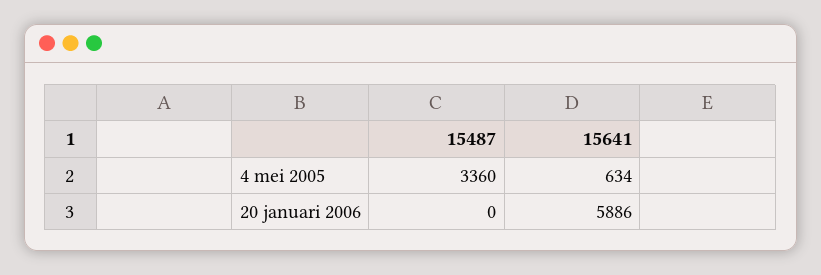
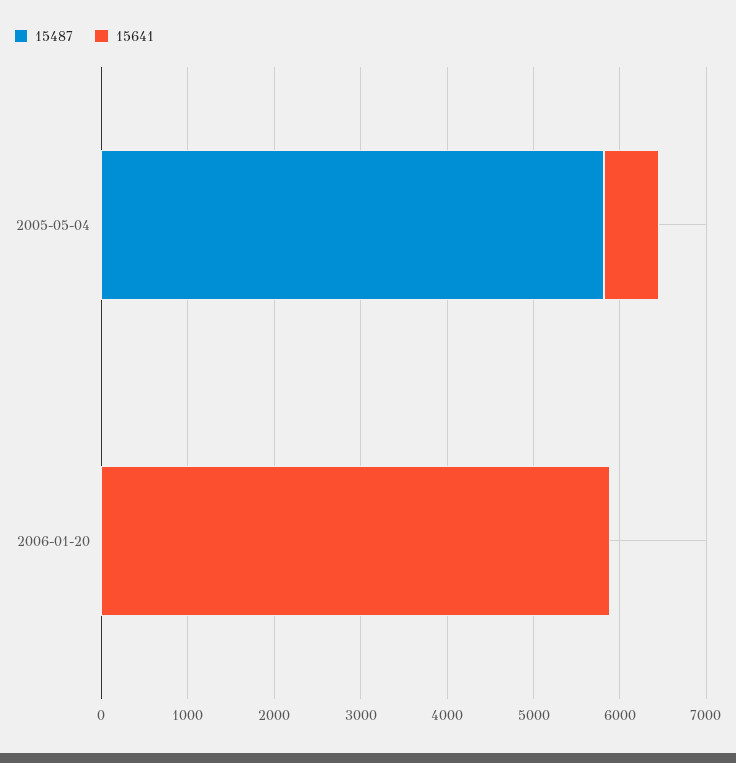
  {
    "15487": {
-     "4 mei 2005": 3360,
+     "4 mei 2005": 5800,
      "20 januari 2006": 0
    },
    "15641": {
      "4 mei 2005": 634,
      "20 januari 2006": 5886
    }
  }

